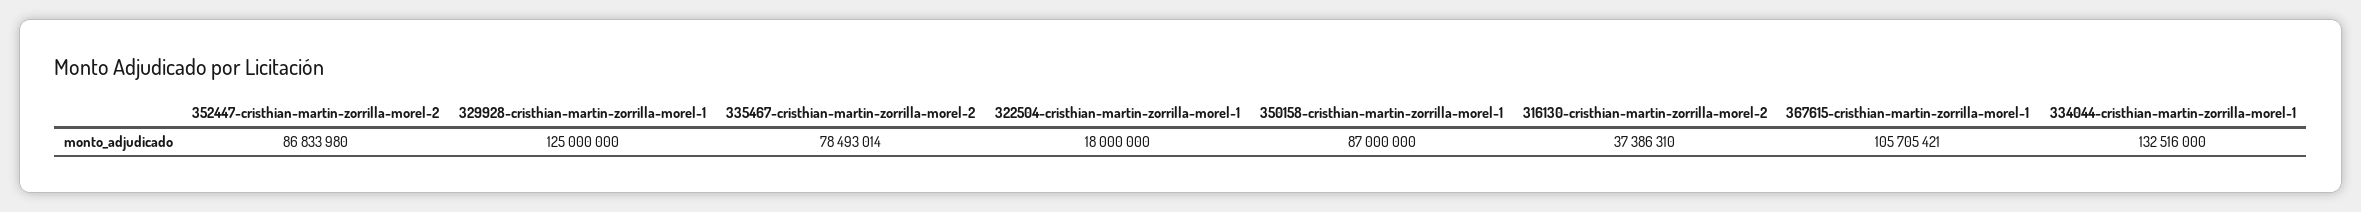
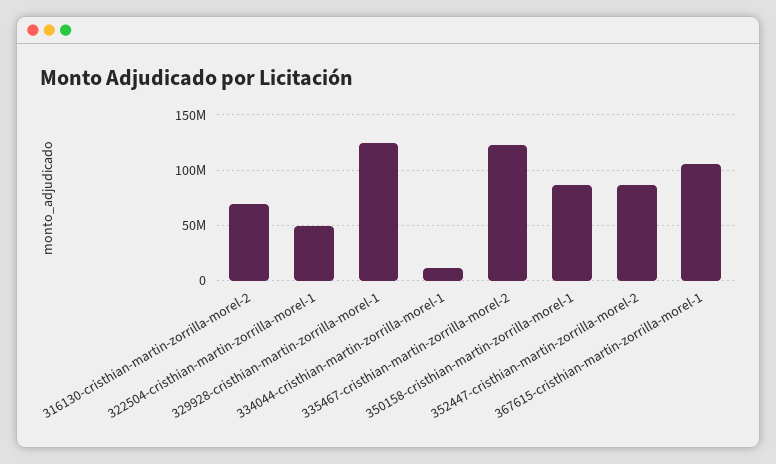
  {
    "352447-cristhian-martin-zorrilla-morel-2": 86833980,
    "329928-cristhian-martin-zorrilla-morel-1": 125000000,
-   "335467-cristhian-martin-zorrilla-morel-2": 78493014,
+   "335467-cristhian-martin-zorrilla-morel-2": 120000000,
-   "322504-cristhian-martin-zorrilla-morel-1": 18000000,
+   "322504-cristhian-martin-zorrilla-morel-1": 50000000,
    "350158-cristhian-martin-zorrilla-morel-1": 87000000,
-   "316130-cristhian-martin-zorrilla-morel-2": 37386310,
+   "316130-cristhian-martin-zorrilla-morel-2": 70000000,
    "367615-cristhian-martin-zorrilla-morel-1": 105705421,
-   "334044-cristhian-martin-zorrilla-morel-1": 132516000
+   "334044-cristhian-martin-zorrilla-morel-1": 10000000
  }

